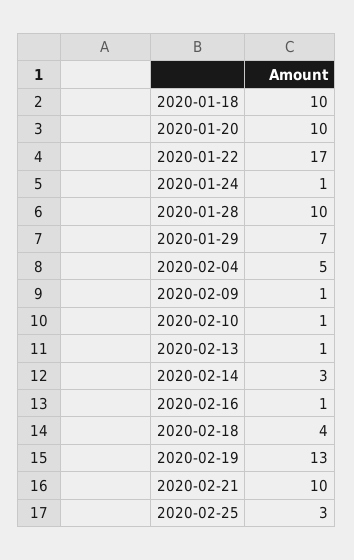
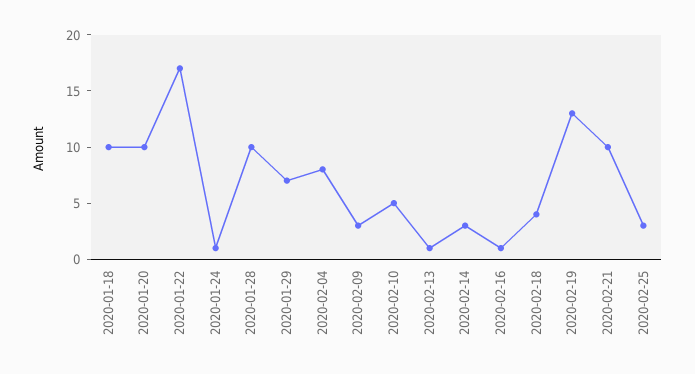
  {
    "2020-01-18": 10,
    "2020-01-20": 10,
    "2020-01-22": 17,
    "2020-01-24": 1,
    "2020-01-28": 10,
    "2020-01-29": 7,
-   "2020-02-04": 5,
+   "2020-02-04": 8,
-   "2020-02-09": 1,
+   "2020-02-09": 3,
-   "2020-02-10": 1,
+   "2020-02-10": 5,
    "2020-02-13": 1,
    "2020-02-14": 3,
    "2020-02-16": 1,
    "2020-02-18": 4,
    "2020-02-19": 13,
    "2020-02-21": 10,
    "2020-02-25": 3
  }

